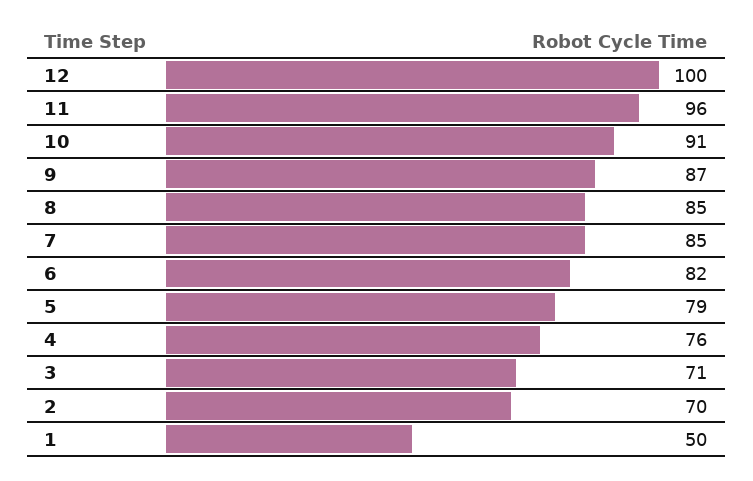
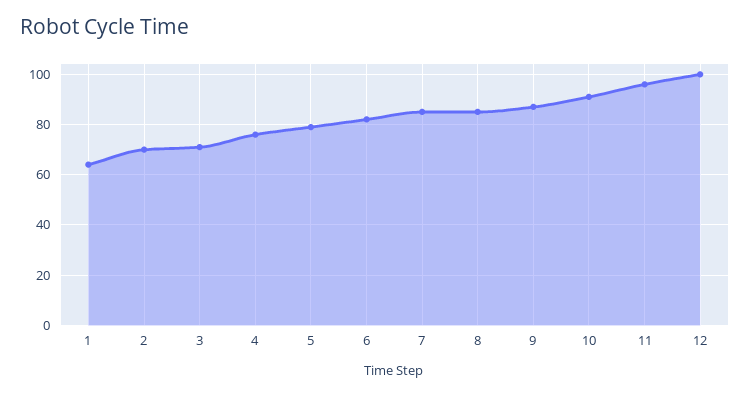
  {
    "12": 100,
    "11": 96,
    "10": 91,
    "9": 87,
    "8": 85,
    "7": 85,
    "6": 82,
    "5": 79,
    "4": 76,
    "3": 71,
    "2": 70,
-   "1": 50
+   "1": 65
  }

